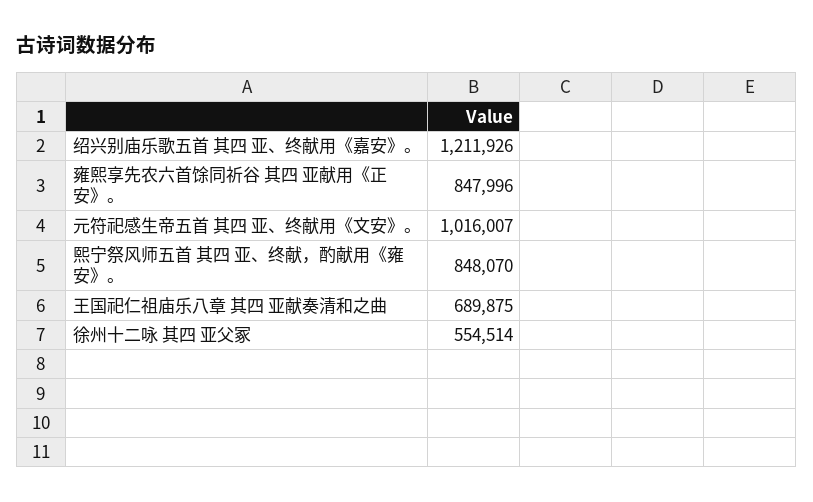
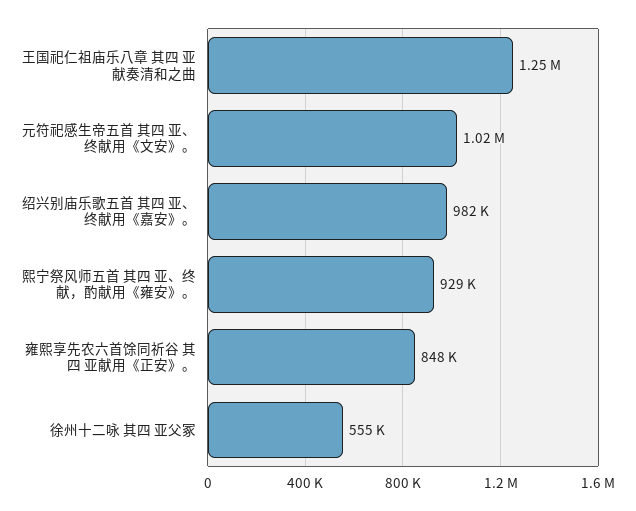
  {
-   "绍兴别庙乐歌五首 其四 亚、终献用《嘉安》。": 1211926,
+   "绍兴别庙乐歌五首 其四 亚、终献用《嘉安》。": 982000,
    "雍熙享先农六首馀同祈谷 其四 亚献用《正安》。": 847996,
    "元符祀感生帝五首 其四 亚、终献用《文安》。": 1016007,
-   "熙宁祭风师五首 其四 亚、终献，酌献用《雍安》。": 848070,
+   "熙宁祭风师五首 其四 亚、终献，酌献用《雍安》。": 929000,
-   "王国祀仁祖庙乐八章 其四 亚献奏清和之曲": 689875,
+   "王国祀仁祖庙乐八章 其四 亚献奏清和之曲": 1250000,
    "徐州十二咏 其四 亚父冢": 554514
  }

